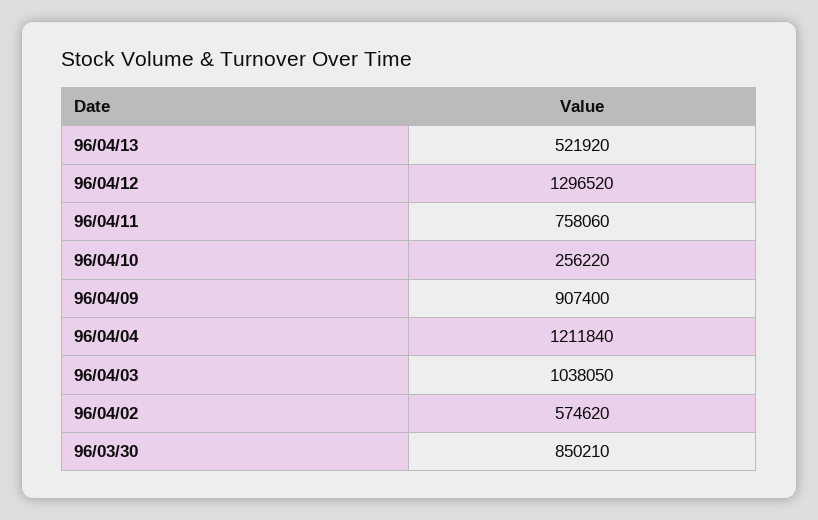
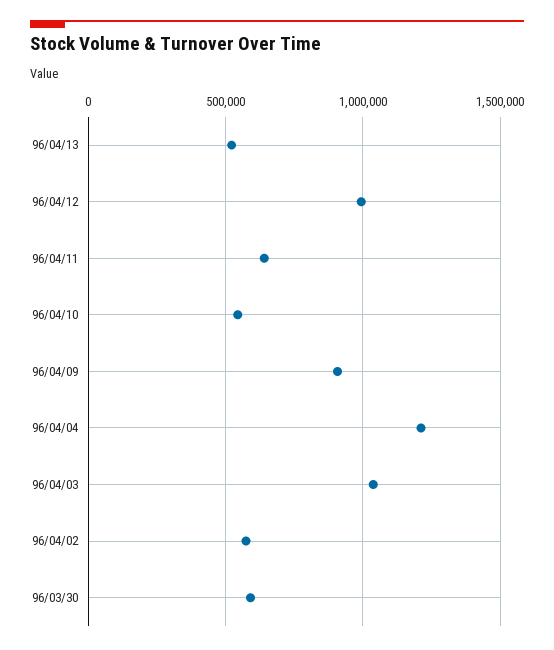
  {
    "96/04/13": 521920,
-   "96/04/12": 1296520,
+   "96/04/12": 1000000,
-   "96/04/11": 758060,
+   "96/04/11": 650000,
-   "96/04/10": 256220,
+   "96/04/10": 550000,
    "96/04/09": 907400,
    "96/04/04": 1211840,
    "96/04/03": 1038050,
    "96/04/02": 574620,
-   "96/03/30": 850210
+   "96/03/30": 600000
  }

